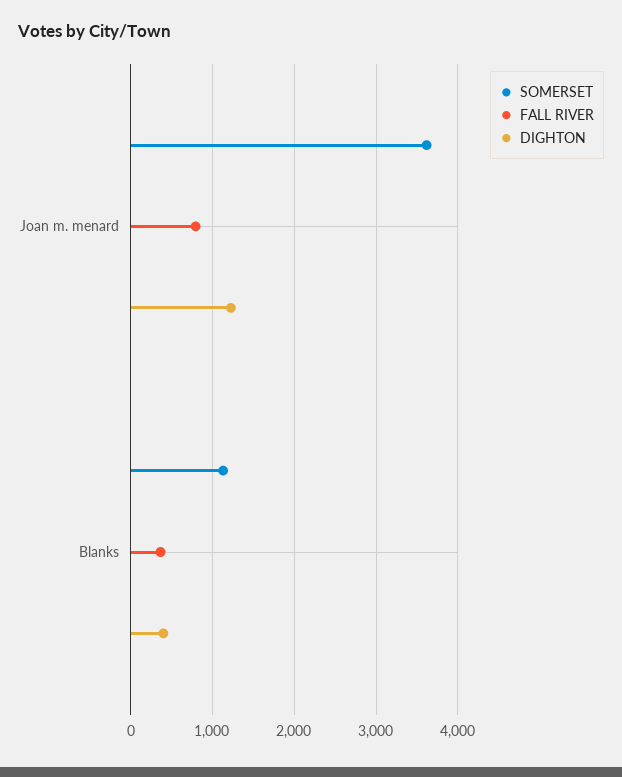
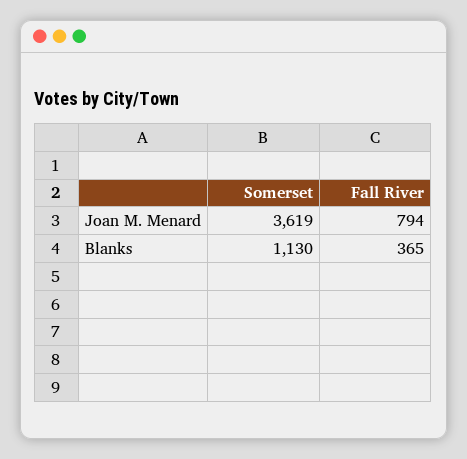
  {
    "SOMERSET": {
      "Joan m. menard": 3619,
      "Blanks": 1130
    },
    "FALL RIVER": {
      "Joan m. menard": 794,
      "Blanks": 365
-   },
+   }
-   "DIGHTON": {
-     "Joan m. menard": 1200,
-     "Blanks": 400
-   }
  }

